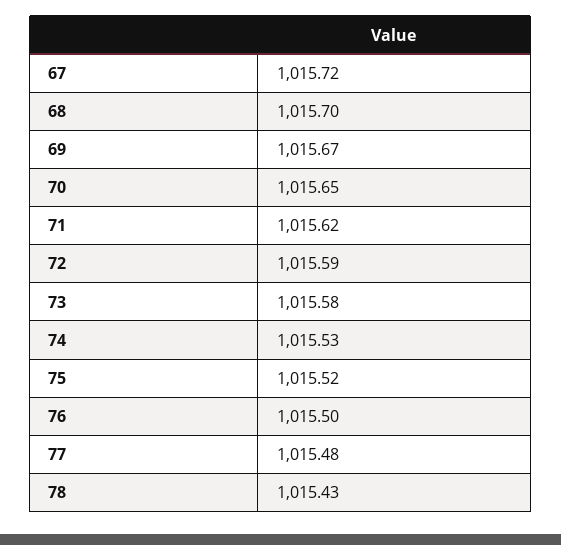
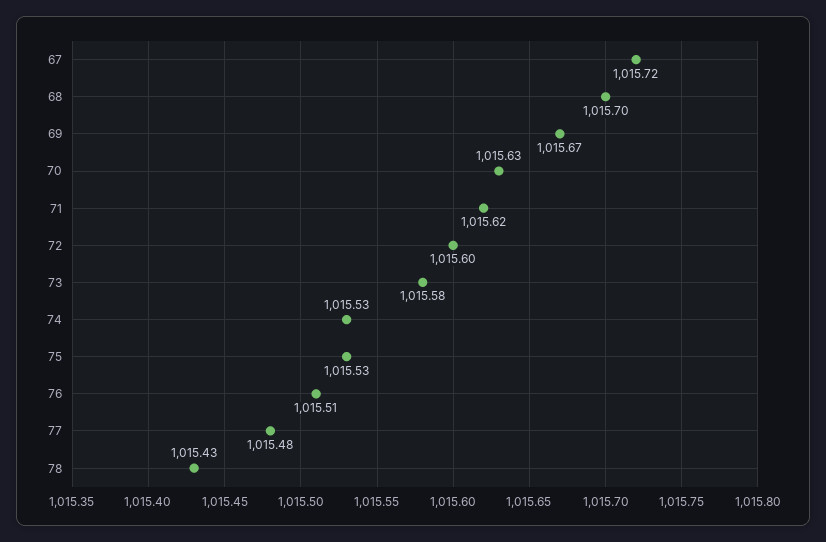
  {
    "67": 1015.72,
    "68": 1015.7,
    "69": 1015.67,
-   "70": 1015.65,
+   "70": 1015.63,
    "71": 1015.62,
-   "72": 1015.59,
+   "72": 1015.6,
    "73": 1015.58,
    "74": 1015.53,
-   "75": 1015.52,
+   "75": 1015.53,
-   "76": 1015.5,
+   "76": 1015.51,
    "77": 1015.48,
    "78": 1015.43
  }

